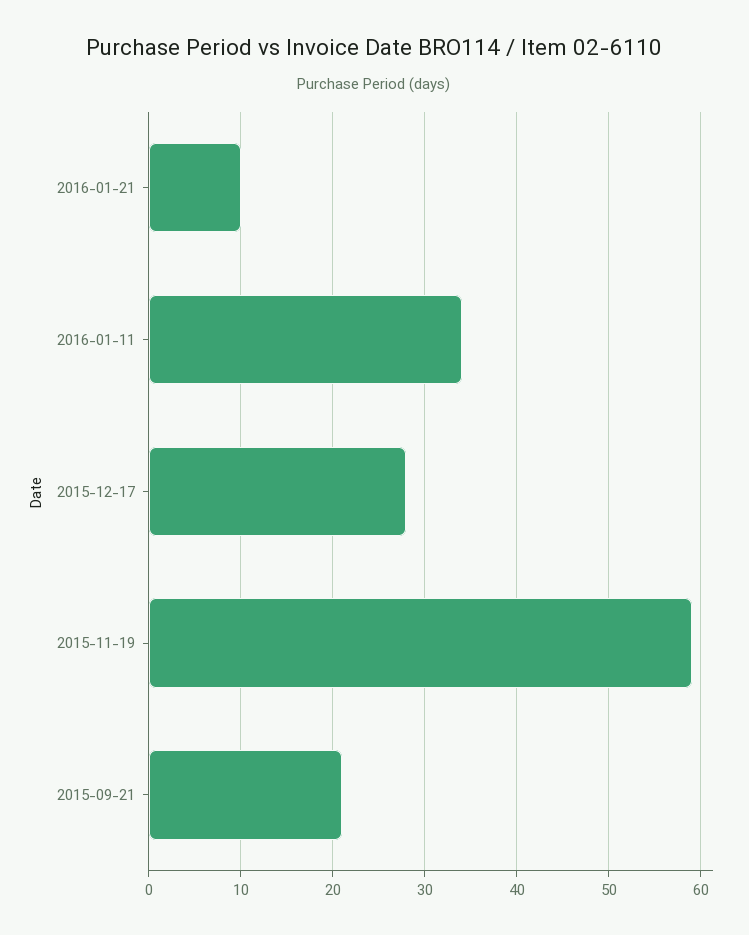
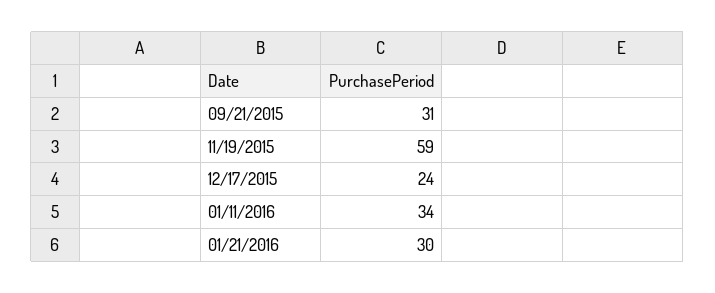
  {
-   "2016-01-21": 10,
+   "2016-01-21": 30,
    "2016-01-11": 34,
-   "2015-12-17": 28,
+   "2015-12-17": 24,
    "2015-11-19": 59,
-   "2015-09-21": 21
+   "2015-09-21": 31
  }

